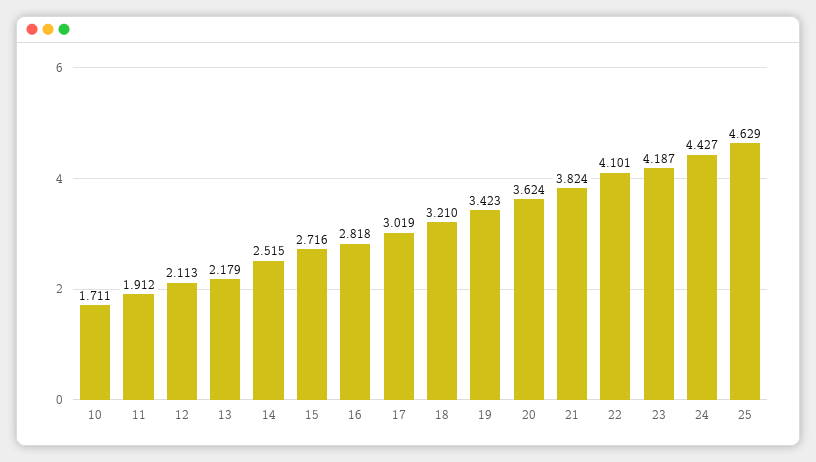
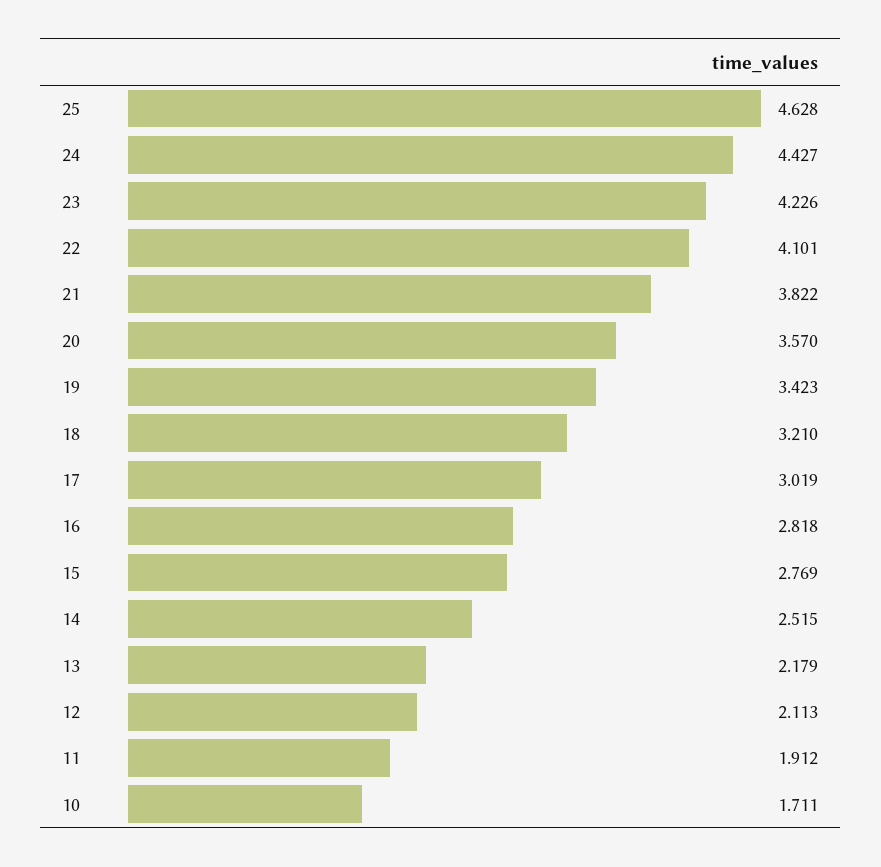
  {
    "10": 1.711,
    "11": 1.912,
    "12": 2.113,
    "13": 2.179,
    "14": 2.515,
-   "15": 2.716,
+   "15": 2.769,
    "16": 2.818,
    "17": 3.019,
    "18": 3.21,
    "19": 3.423,
-   "20": 3.624,
+   "20": 3.57,
-   "21": 3.824,
+   "21": 3.822,
    "22": 4.101,
-   "23": 4.187,
+   "23": 4.226,
    "24": 4.427,
-   "25": 4.629
+   "25": 4.628
  }

